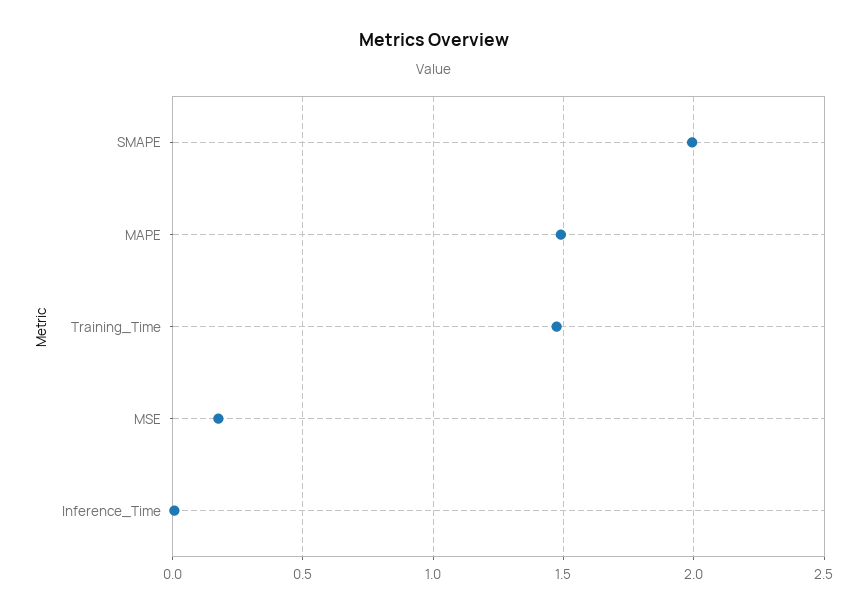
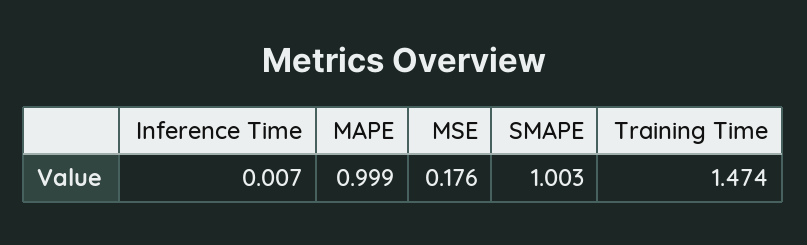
  {
-   "SMAPE": 2,
+   "SMAPE": 1.003,
-   "MAPE": 1.5,
+   "MAPE": 0.999,
    "Training_Time": 1.474,
    "MSE": 0.176,
    "Inference_Time": 0.007
  }

